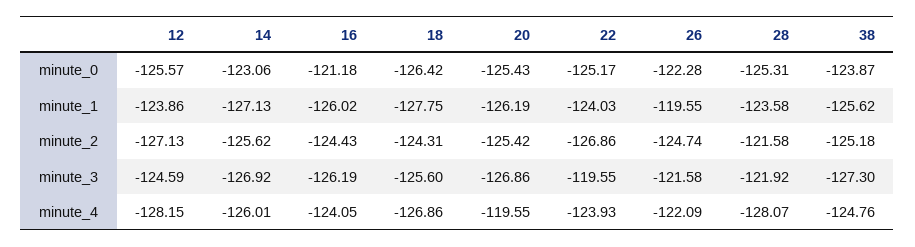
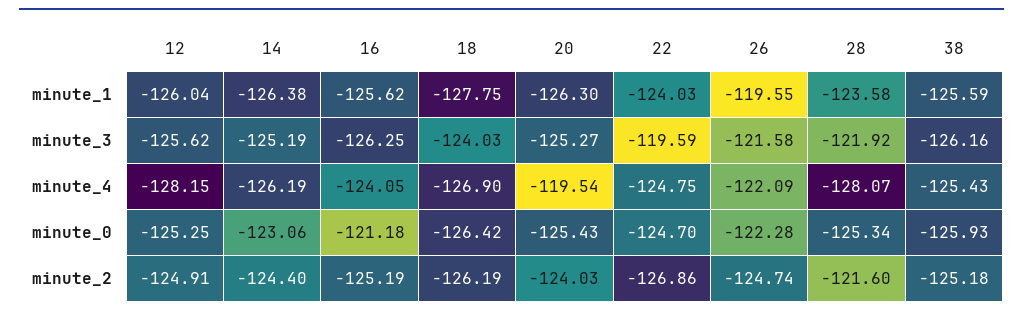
  {
    "12": {
-     "minute_0": -125.57,
+     "minute_0": -125.25,
-     "minute_1": -123.86,
+     "minute_1": -126.04,
-     "minute_2": -127.13,
+     "minute_2": -124.91,
-     "minute_3": -124.59,
+     "minute_3": -125.62,
      "minute_4": -128.15
    },
    "14": {
      "minute_0": -123.06,
-     "minute_1": -127.13,
+     "minute_1": -126.38,
-     "minute_2": -125.62,
+     "minute_2": -124.4,
-     "minute_3": -126.92,
+     "minute_3": -125.19,
-     "minute_4": -126.01
+     "minute_4": -126.19
    },
    "16": {
      "minute_0": -121.18,
-     "minute_1": -126.02,
+     "minute_1": -125.62,
-     "minute_2": -124.43,
+     "minute_2": -125.19,
-     "minute_3": -126.19,
+     "minute_3": -126.25,
      "minute_4": -124.05
    },
    "18": {
      "minute_0": -126.42,
      "minute_1": -127.75,
-     "minute_2": -124.31,
+     "minute_2": -126.19,
-     "minute_3": -125.6,
+     "minute_3": -124.03,
-     "minute_4": -126.86
+     "minute_4": -126.9
    },
    "20": {
      "minute_0": -125.43,
-     "minute_1": -126.19,
+     "minute_1": -126.3,
-     "minute_2": -125.42,
+     "minute_2": -124.03,
-     "minute_3": -126.86,
+     "minute_3": -125.27,
-     "minute_4": -119.55
+     "minute_4": -119.54
    },
    "22": {
-     "minute_0": -125.17,
+     "minute_0": -124.7,
      "minute_1": -124.03,
      "minute_2": -126.86,
-     "minute_3": -119.55,
+     "minute_3": -119.59,
-     "minute_4": -123.93
+     "minute_4": -124.75
    },
    "26": {
      "minute_0": -122.28,
      "minute_1": -119.55,
      "minute_2": -124.74,
      "minute_3": -121.58,
      "minute_4": -122.09
    },
    "28": {
-     "minute_0": -125.31,
+     "minute_0": -125.34,
      "minute_1": -123.58,
-     "minute_2": -121.58,
+     "minute_2": -121.6,
      "minute_3": -121.92,
      "minute_4": -128.07
    },
    "38": {
-     "minute_0": -123.87,
+     "minute_0": -125.93,
-     "minute_1": -125.62,
+     "minute_1": -125.59,
      "minute_2": -125.18,
-     "minute_3": -127.3,
+     "minute_3": -126.16,
-     "minute_4": -124.76
+     "minute_4": -125.43
    }
  }

